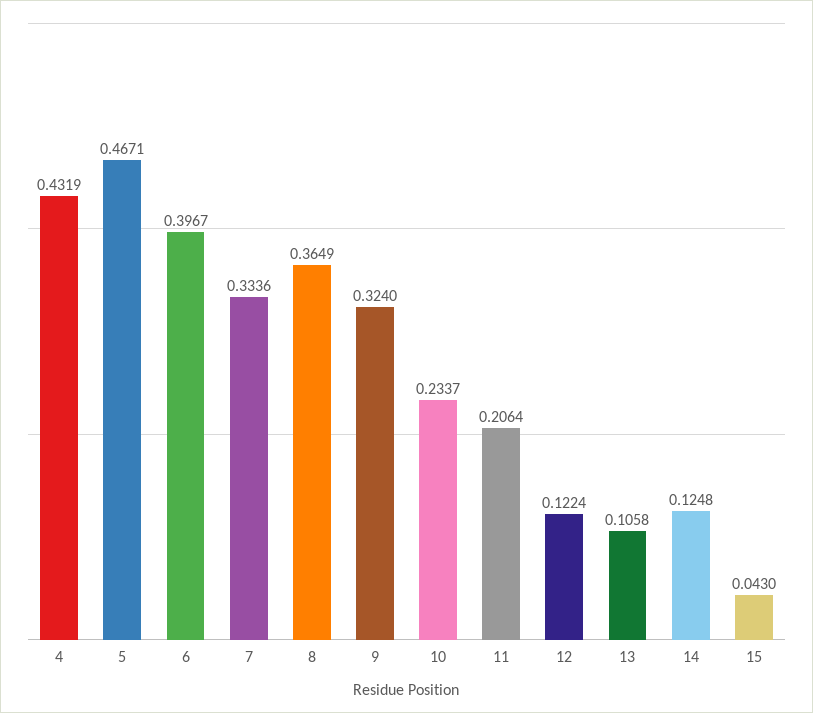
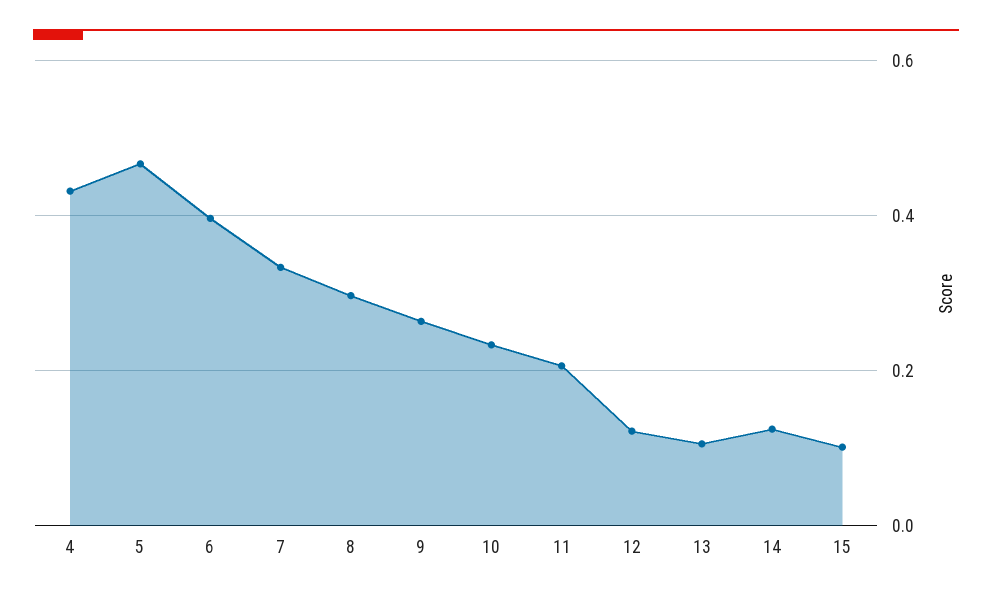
  {
    "4": 0.4319,
    "5": 0.4671,
    "6": 0.3967,
    "7": 0.3336,
-   "8": 0.3649,
+   "8": 0.3,
-   "9": 0.324,
+   "9": 0.26,
    "10": 0.2337,
    "11": 0.2064,
    "12": 0.1224,
    "13": 0.1058,
    "14": 0.1248,
-   "15": 0.043
+   "15": 0.1
  }

